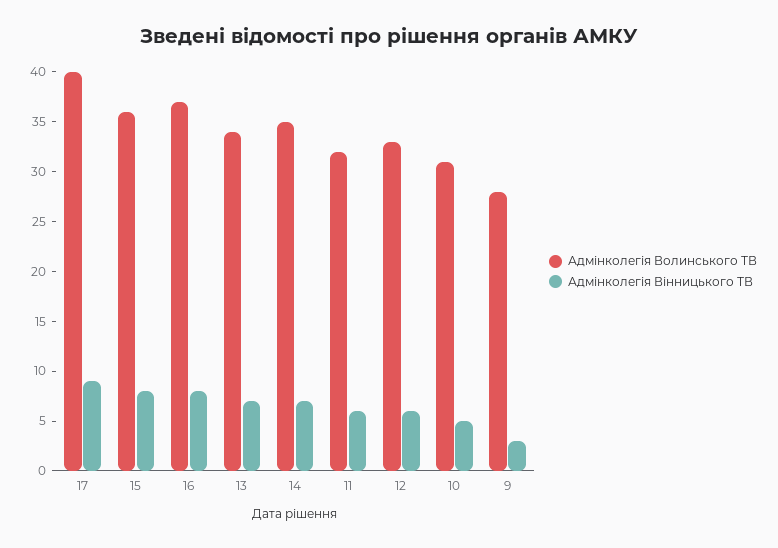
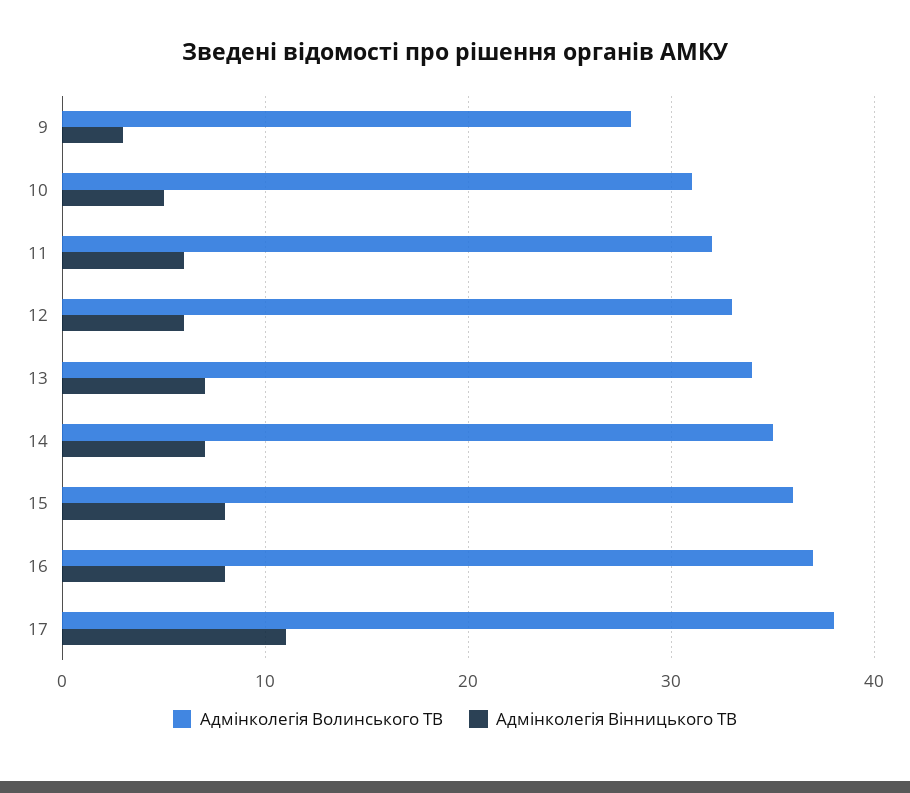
  {
    "Адмінколегія Волинського ТВ": {
-     "17": 40,
+     "17": 38,
      "15": 36,
      "16": 37,
      "13": 34,
      "14": 35,
      "11": 32,
      "12": 33,
      "10": 31,
      "9": 28
    },
    "Адмінколегія Вінницького ТВ": {
-     "17": 9,
+     "17": 11,
      "15": 8,
      "16": 8,
      "13": 7,
      "14": 7,
      "11": 6,
      "12": 6,
      "10": 5,
      "9": 3
    }
  }

